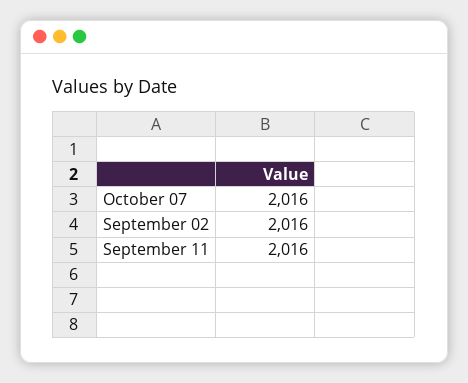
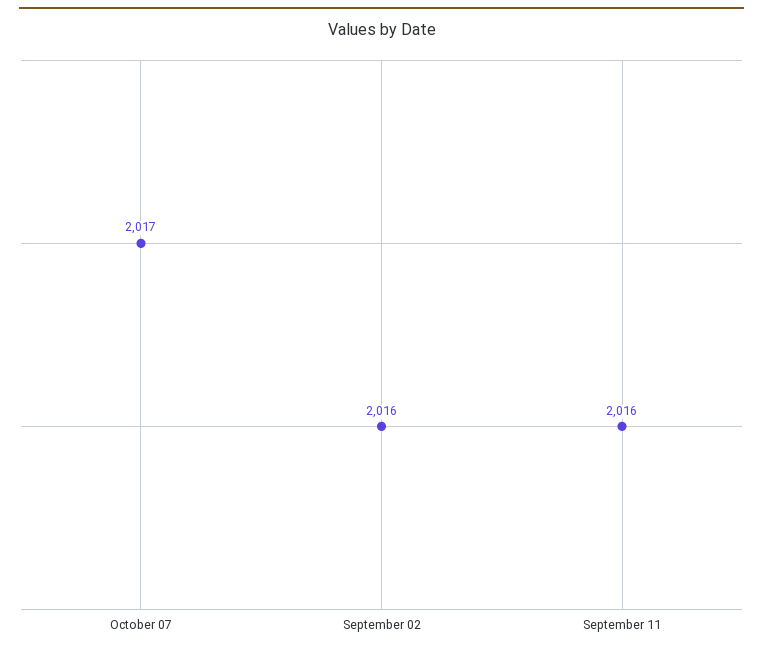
  {
-   "October 07": 2016,
+   "October 07": 2017,
    "September 02": 2016,
    "September 11": 2016
  }

